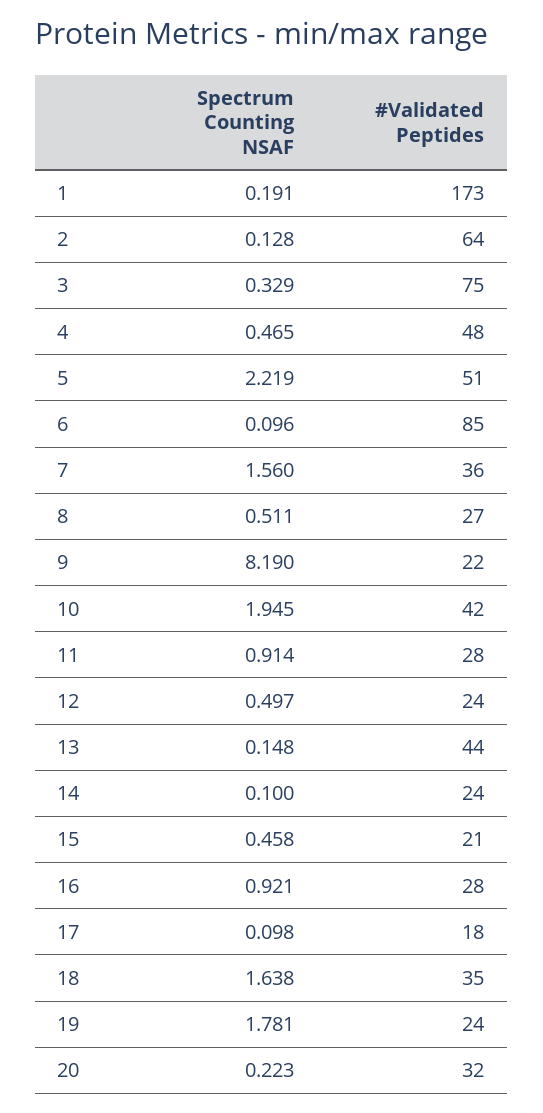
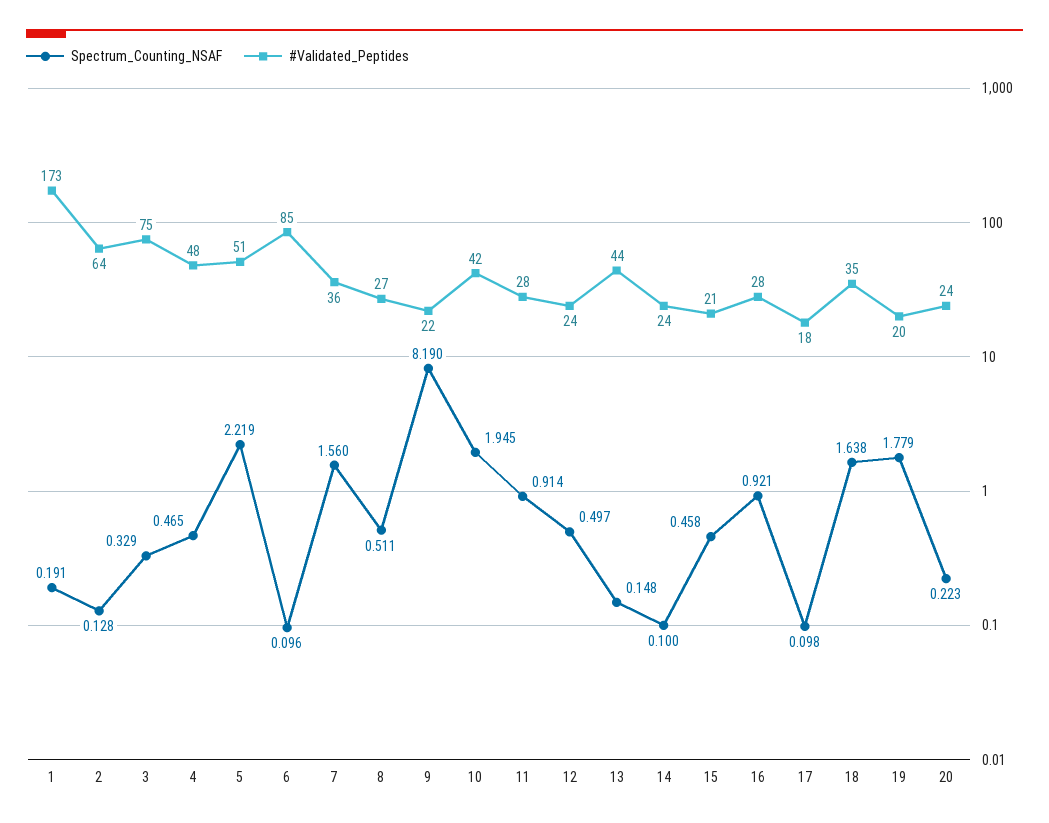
  {
    "Spectrum Counting NSAF": {
      "1": 0.191,
      "2": 0.128,
      "3": 0.329,
      "4": 0.465,
      "5": 2.219,
      "6": 0.096,
      "7": 1.56,
      "8": 0.511,
      "9": 8.19,
      "10": 1.945,
      "11": 0.914,
      "12": 0.497,
      "13": 0.148,
      "14": 0.1,
      "15": 0.458,
      "16": 0.921,
      "17": 0.098,
      "18": 1.638,
-     "19": 1.781,
+     "19": 1.779,
      "20": 0.223
    },
    "#Validated Peptides": {
      "1": 173,
      "2": 64,
      "3": 75,
      "4": 48,
      "5": 51,
      "6": 85,
      "7": 36,
      "8": 27,
      "9": 22,
      "10": 42,
      "11": 28,
      "12": 24,
      "13": 44,
      "14": 24,
      "15": 21,
      "16": 28,
      "17": 18,
      "18": 35,
-     "19": 24,
+     "19": 20,
-     "20": 32
+     "20": 24
    }
  }

